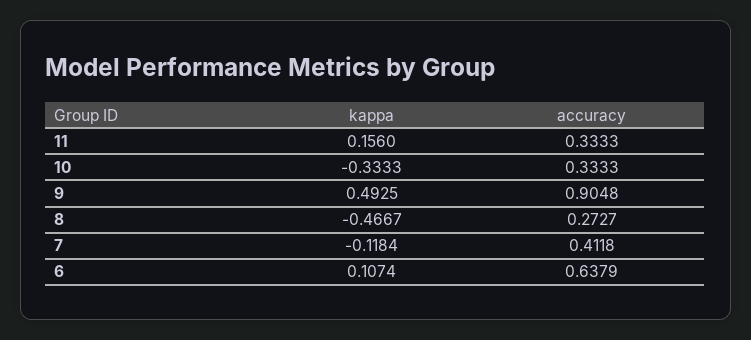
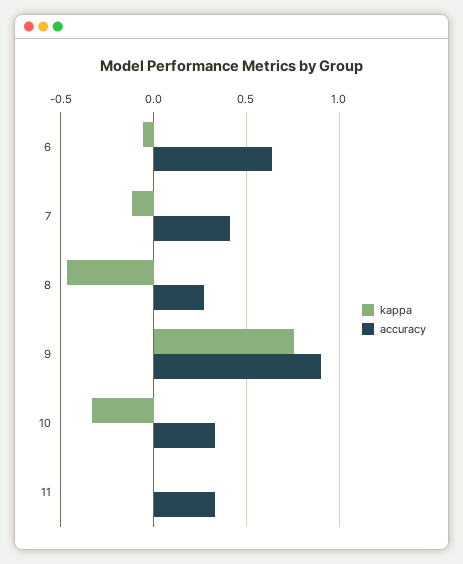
  {
    "kappa": {
-     "11": 0.156,
+     "11": 0,
      "10": -0.3333,
-     "9": 0.4925,
+     "9": 0.75,
      "8": -0.4667,
      "7": -0.1184,
-     "6": 0.1074
+     "6": -0.05
    },
    "accuracy": {
      "11": 0.3333,
      "10": 0.3333,
      "9": 0.9048,
      "8": 0.2727,
      "7": 0.4118,
      "6": 0.6379
    }
  }

